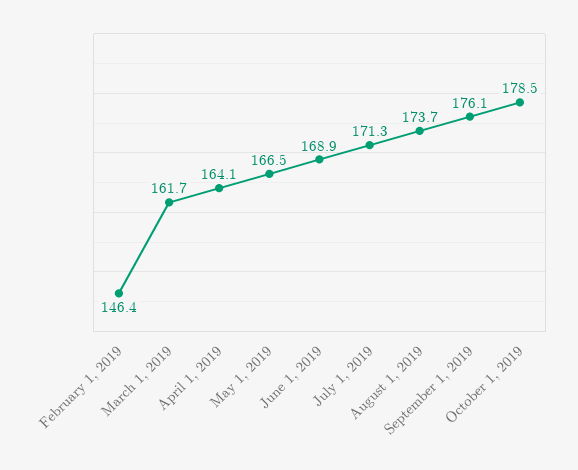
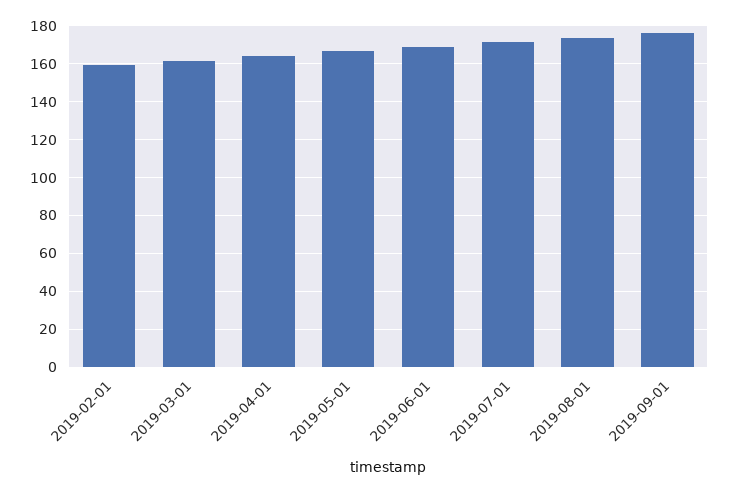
  {
-   "February 1, 2019": 146.4,
+   "February 1, 2019": 160,
    "March 1, 2019": 161.7,
    "April 1, 2019": 164.1,
    "May 1, 2019": 166.5,
    "June 1, 2019": 168.9,
    "July 1, 2019": 171.3,
    "August 1, 2019": 173.7,
-   "September 1, 2019": 176.1,
+   "September 1, 2019": 176.1
-   "October 1, 2019": 178.5
  }

